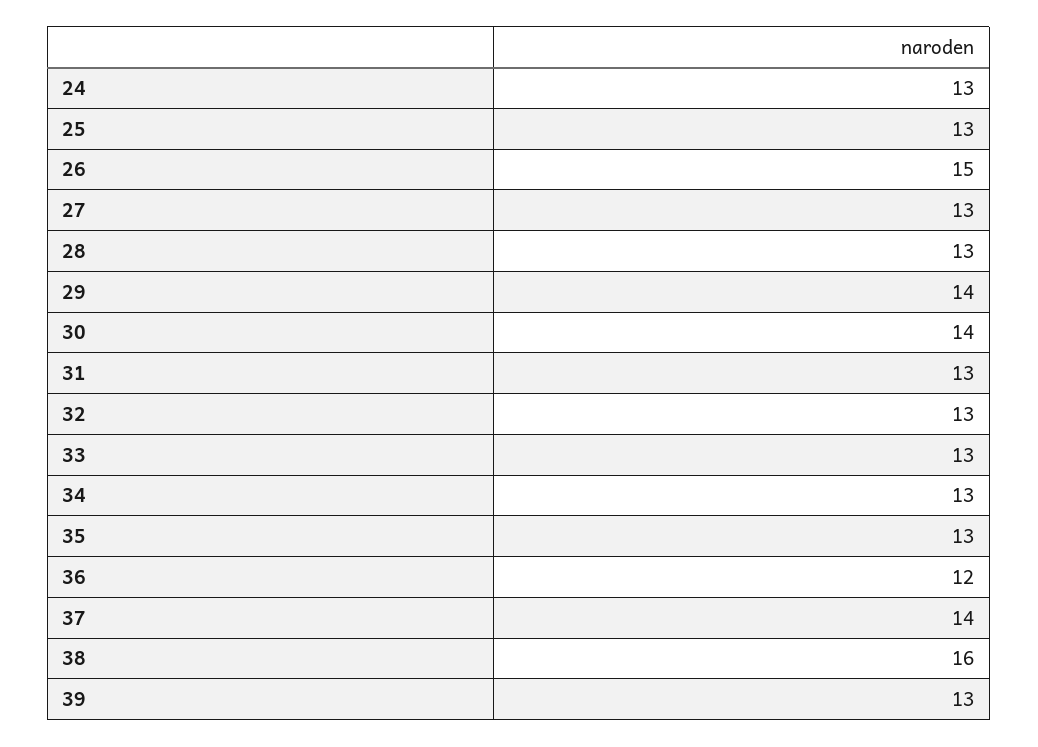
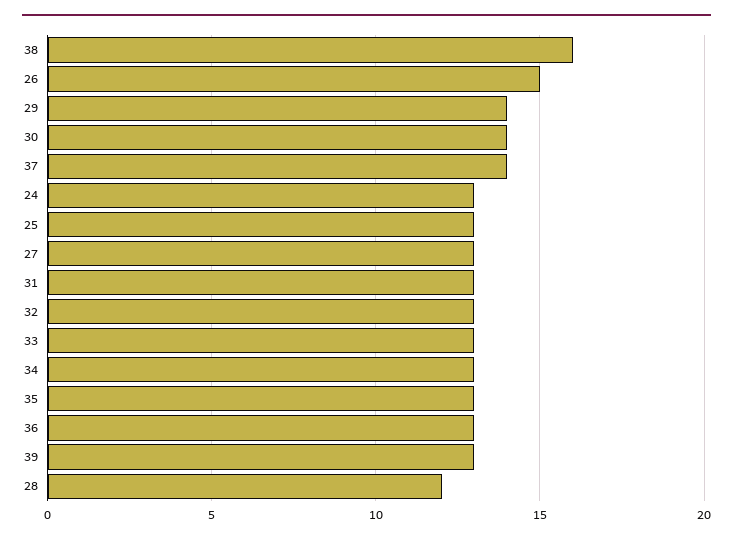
  {
    "24": 13,
    "25": 13,
    "26": 15,
    "27": 13,
-   "28": 13,
+   "28": 12,
    "29": 14,
    "30": 14,
    "31": 13,
    "32": 13,
    "33": 13,
    "34": 13,
    "35": 13,
-   "36": 12,
+   "36": 13,
    "37": 14,
    "38": 16,
    "39": 13
  }

